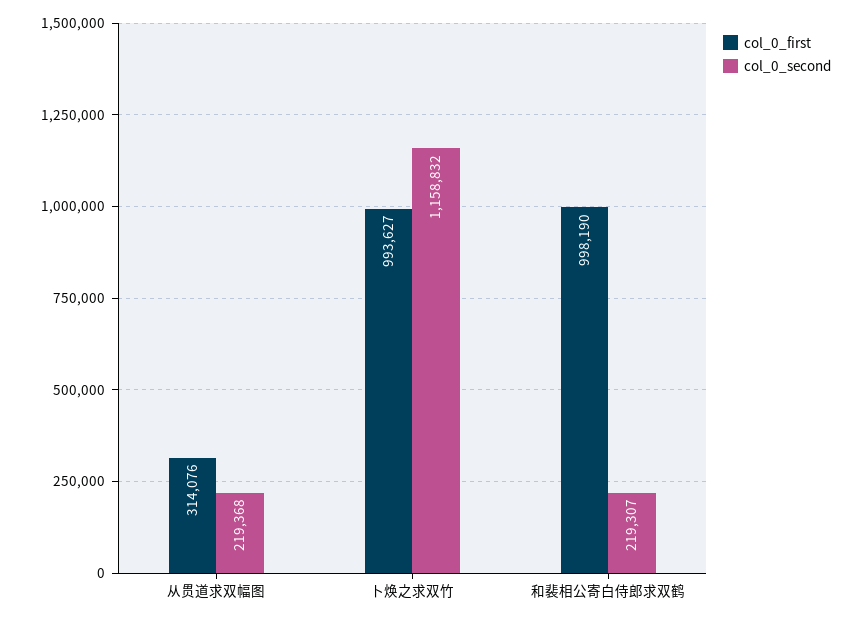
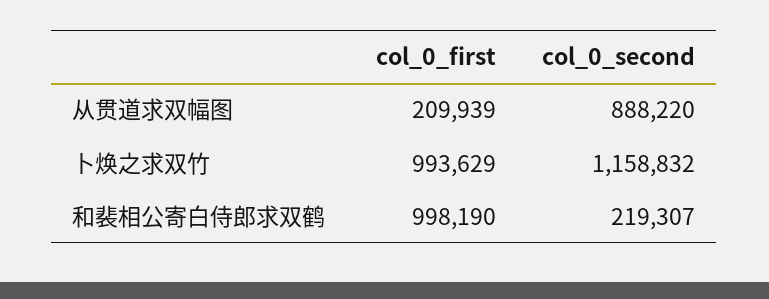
  {
    "col_0_first": {
-     "从贯道求双幅图": 314076,
+     "从贯道求双幅图": 209939,
-     "卜焕之求双竹": 993627,
+     "卜焕之求双竹": 993629,
      "和裴相公寄白侍郎求双鹤": 998190
    },
    "col_0_second": {
-     "从贯道求双幅图": 219368,
+     "从贯道求双幅图": 888220,
      "卜焕之求双竹": 1158832,
      "和裴相公寄白侍郎求双鹤": 219307
    }
  }

